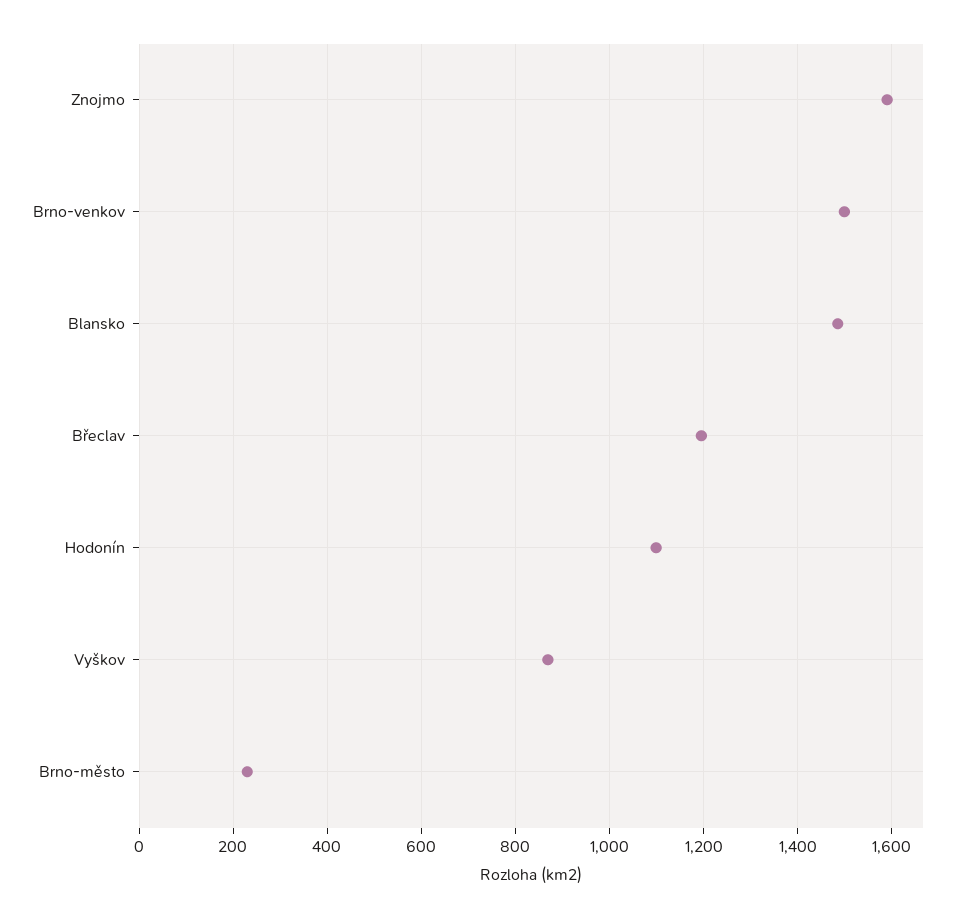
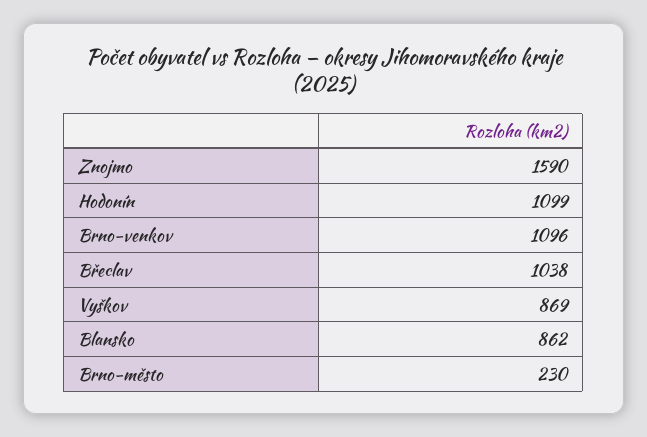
  {
    "Znojmo": 1590,
-   "Brno-venkov": 1500,
+   "Brno-venkov": 1096,
-   "Blansko": 1480,
+   "Blansko": 862,
-   "Břeclav": 1200,
+   "Břeclav": 1038,
    "Hodonín": 1099,
    "Vyškov": 869,
    "Brno-město": 230
  }

